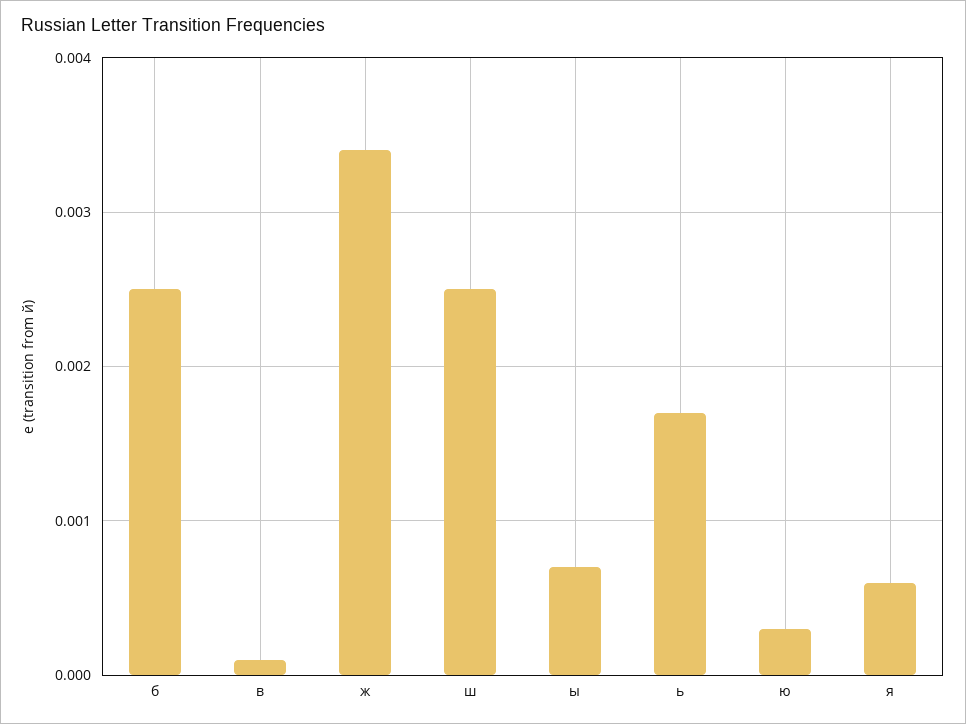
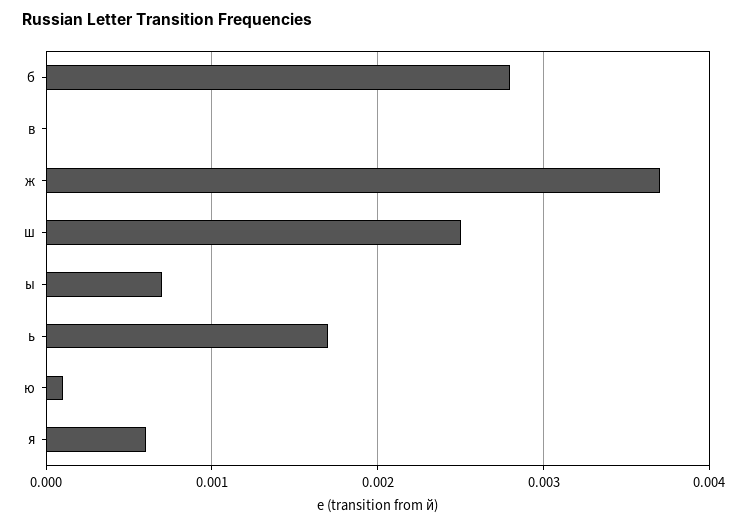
  {
-   "б": 0.0025,
+   "б": 0.0028,
-   "в": 0.0001,
+   "в": 0,
-   "ж": 0.0034,
+   "ж": 0.0037,
    "ш": 0.0025,
    "ы": 0.0007,
    "ь": 0.0017,
-   "ю": 0.0003,
+   "ю": 0.0001,
    "я": 0.0006
  }

